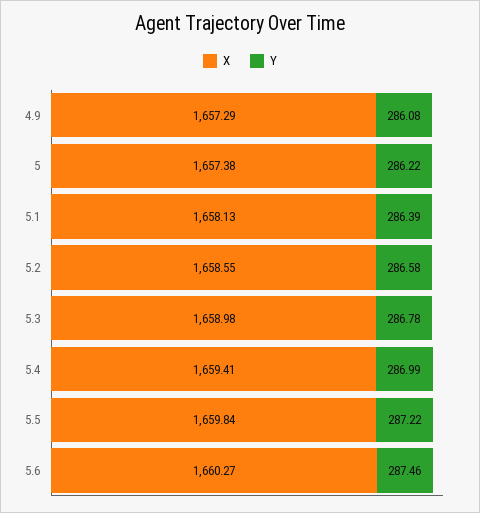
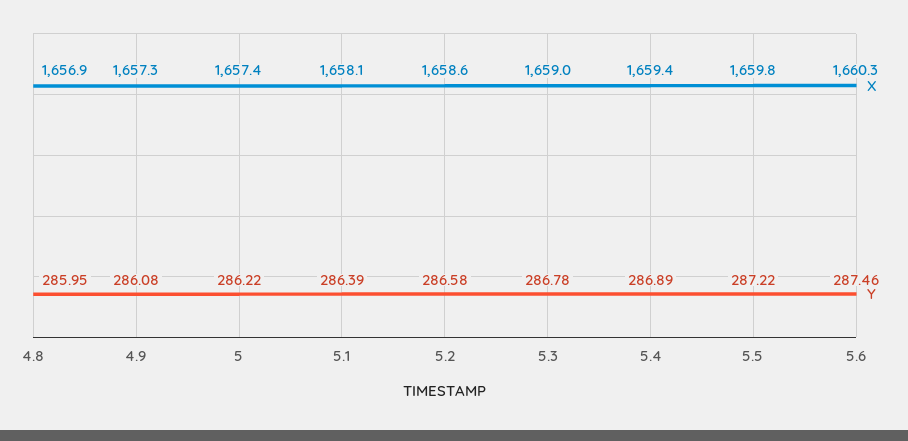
  {
    "X": {
      "4.9": 1657.29,
      "5": 1657.38,
      "5.1": 1658.13,
      "5.2": 1658.55,
      "5.3": 1658.98,
      "5.4": 1659.41,
      "5.5": 1659.84,
-     "5.6": 1660.27
+     "5.6": 1660.27,
+     "4.8": 1656.9
    },
    "Y": {
      "4.9": 286.08,
      "5": 286.22,
      "5.1": 286.39,
      "5.2": 286.58,
      "5.3": 286.78,
-     "5.4": 286.99,
+     "5.4": 286.89,
      "5.5": 287.22,
-     "5.6": 287.46
+     "5.6": 287.46,
+     "4.8": 285.95
    }
  }

